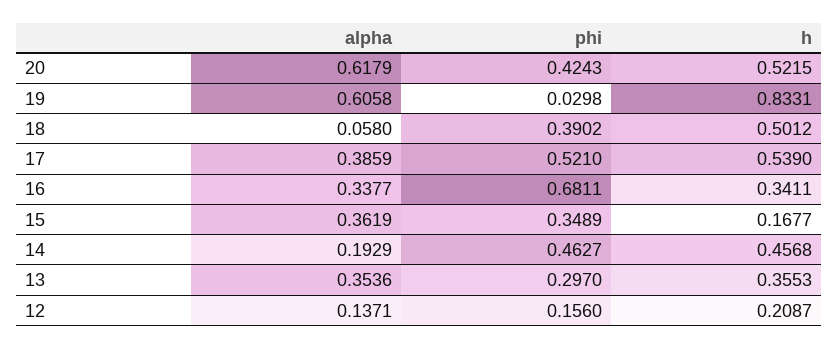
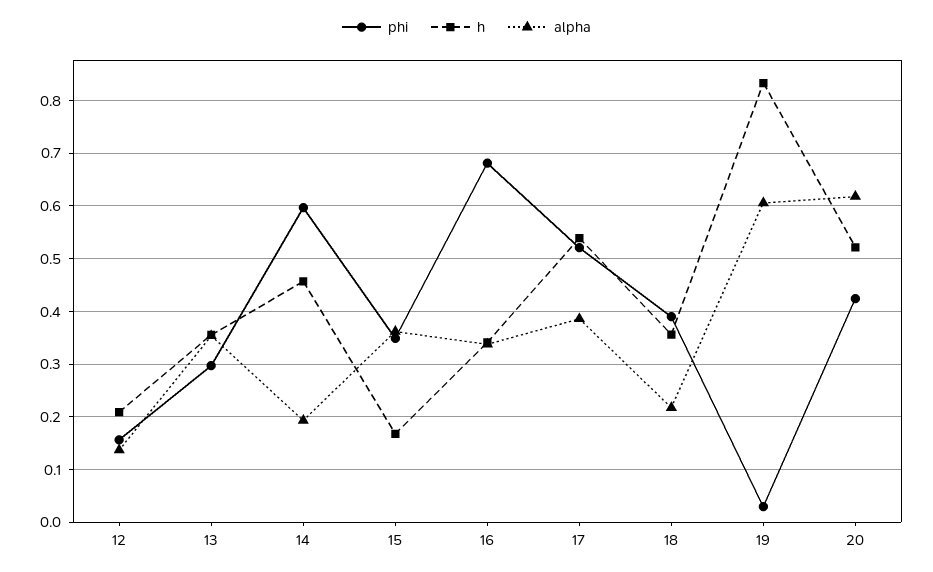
  {
    "alpha": {
      "20": 0.6179,
      "19": 0.6058,
-     "18": 0.058,
+     "18": 0.22,
      "17": 0.3859,
      "16": 0.3377,
      "15": 0.3619,
      "14": 0.1929,
      "13": 0.3536,
      "12": 0.1371
    },
    "phi": {
      "20": 0.4243,
      "19": 0.0298,
      "18": 0.3902,
      "17": 0.521,
      "16": 0.6811,
      "15": 0.3489,
-     "14": 0.4627,
+     "14": 0.6,
      "13": 0.297,
      "12": 0.156
    },
    "h": {
      "20": 0.5215,
      "19": 0.8331,
-     "18": 0.5012,
+     "18": 0.36,
      "17": 0.539,
      "16": 0.3411,
      "15": 0.1677,
      "14": 0.4568,
      "13": 0.3553,
      "12": 0.2087
    }
  }

